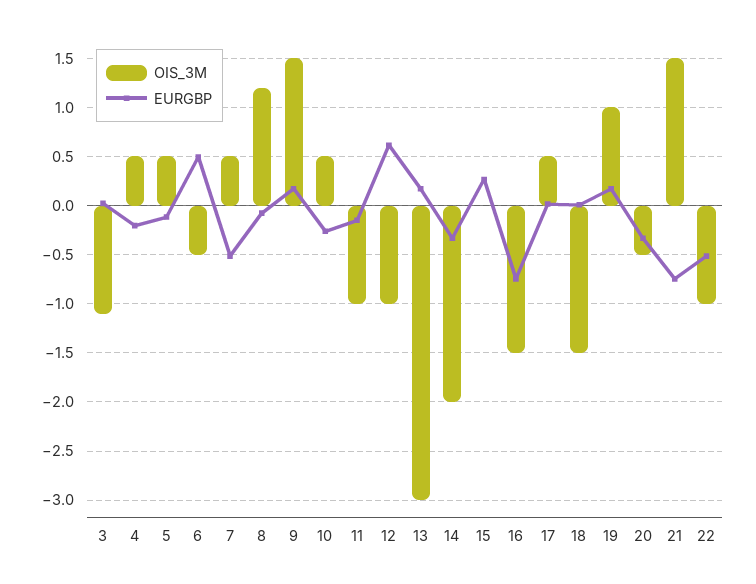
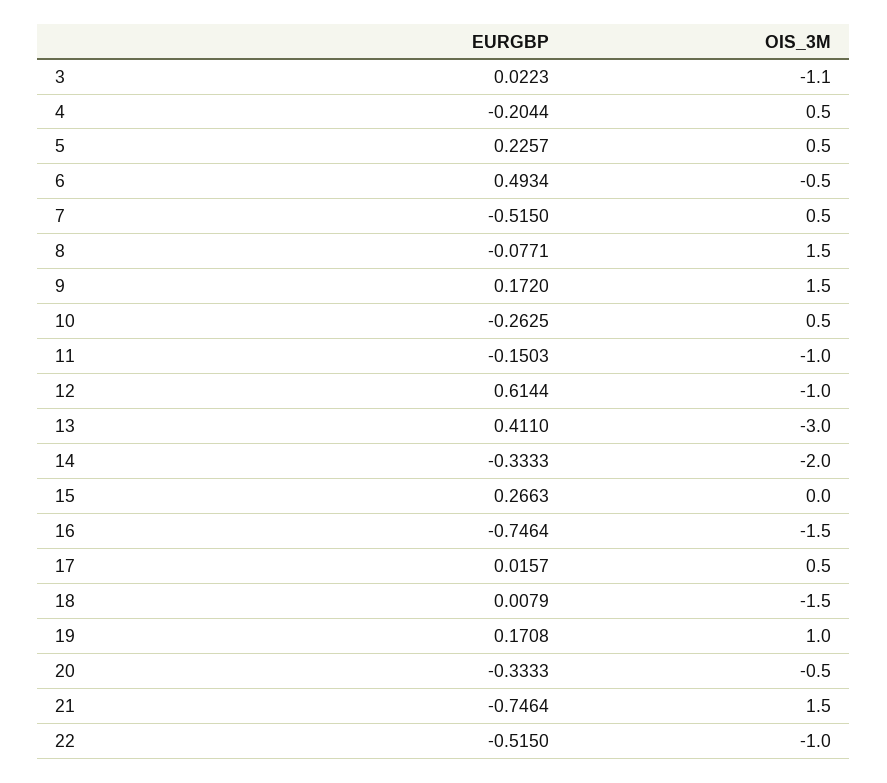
  {
    "OIS_3M": {
      "3": -1.1,
      "4": 0.5,
      "5": 0.5,
      "6": -0.5,
      "7": 0.5,
-     "8": 1.2,
+     "8": 1.5,
      "9": 1.5,
      "10": 0.5,
      "11": -1,
      "12": -1,
      "13": -3,
      "14": -2,
      "15": 0,
      "16": -1.5,
      "17": 0.5,
      "18": -1.5,
      "19": 1,
      "20": -0.5,
      "21": 1.5,
      "22": -1
    },
    "EURGBP": {
      "3": 0.0223,
      "4": -0.2044,
-     "5": -0.1,
+     "5": 0.2257,
      "6": 0.4934,
      "7": -0.515,
      "8": -0.0771,
      "9": 0.172,
      "10": -0.2625,
      "11": -0.1503,
      "12": 0.6144,
-     "13": 0.2,
+     "13": 0.411,
      "14": -0.3333,
      "15": 0.2663,
      "16": -0.7464,
      "17": 0.0157,
      "18": 0.0079,
      "19": 0.1708,
      "20": -0.3333,
      "21": -0.7464,
      "22": -0.515
    }
  }

